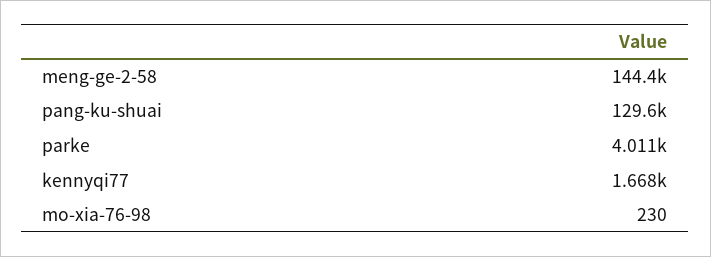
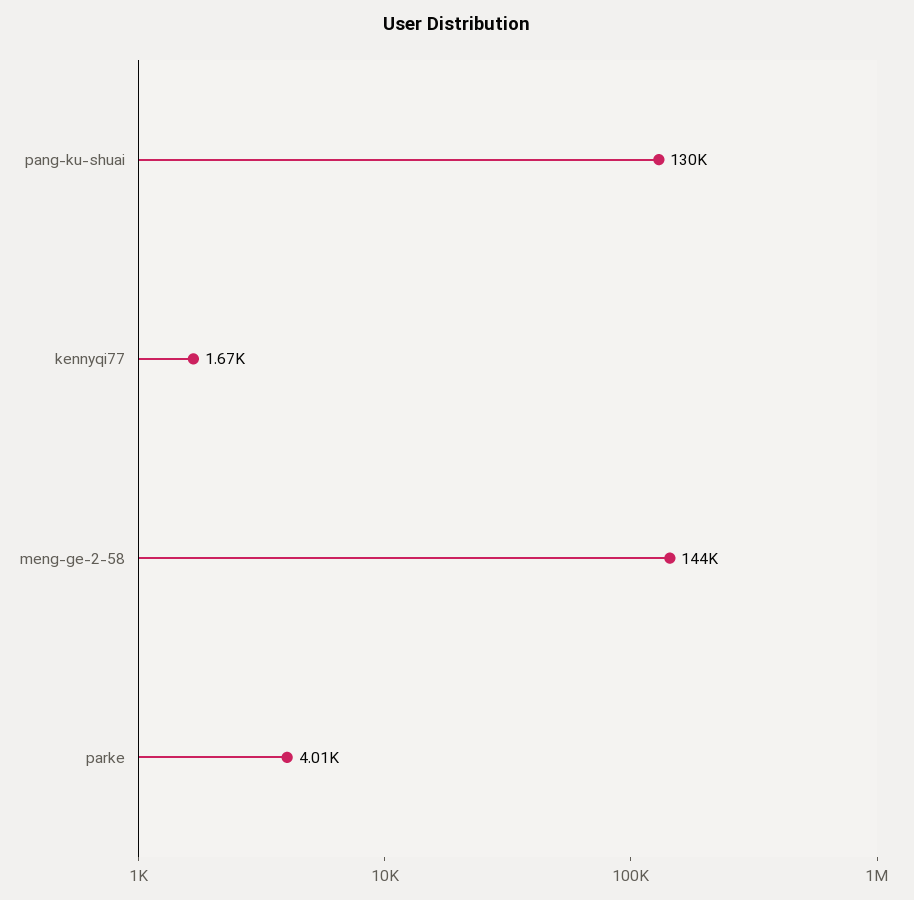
  {
    "meng-ge-2-58": 144400,
    "pang-ku-shuai": 129600,
    "parke": 4011,
-   "kennyqi77": 1668,
+   "kennyqi77": 1668
-   "mo-xia-76-98": 230
  }

